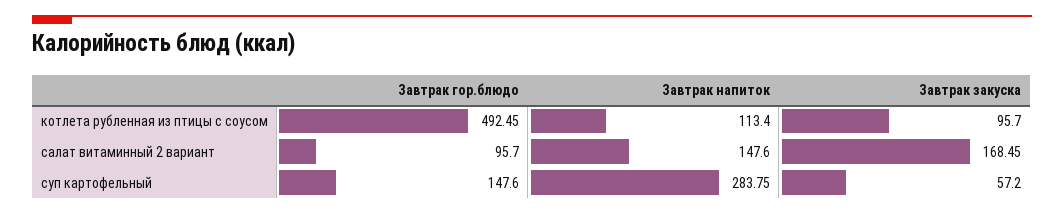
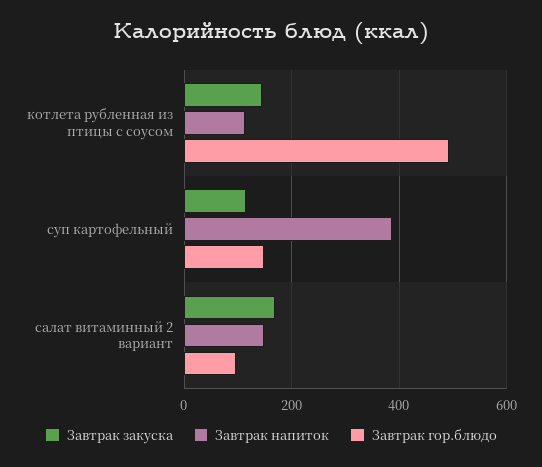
  {
    "Завтрак гор.блюдо": {
      "котлета рубленная из птицы с соусом": 492.45,
      "салат витаминный 2 вариант": 95.7,
      "суп картофельный": 147.6
    },
    "Завтрак напиток": {
      "котлета рубленная из птицы с соусом": 113.4,
      "салат витаминный 2 вариант": 147.6,
-     "суп картофельный": 283.75
+     "суп картофельный": 380
    },
    "Завтрак закуска": {
-     "котлета рубленная из птицы с соусом": 95.7,
+     "котлета рубленная из птицы с соусом": 140,
      "салат витаминный 2 вариант": 168.45,
-     "суп картофельный": 57.2
+     "суп картофельный": 120
    }
  }

